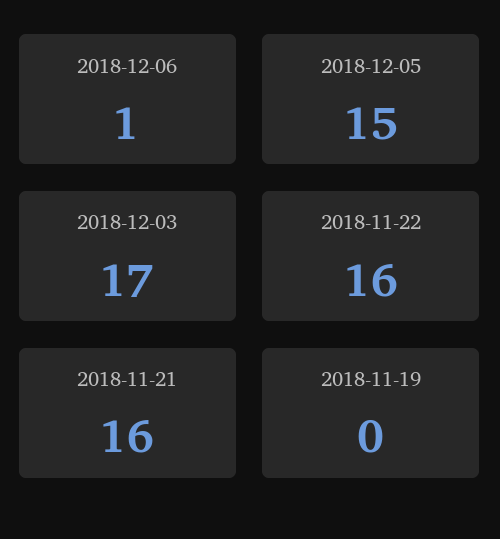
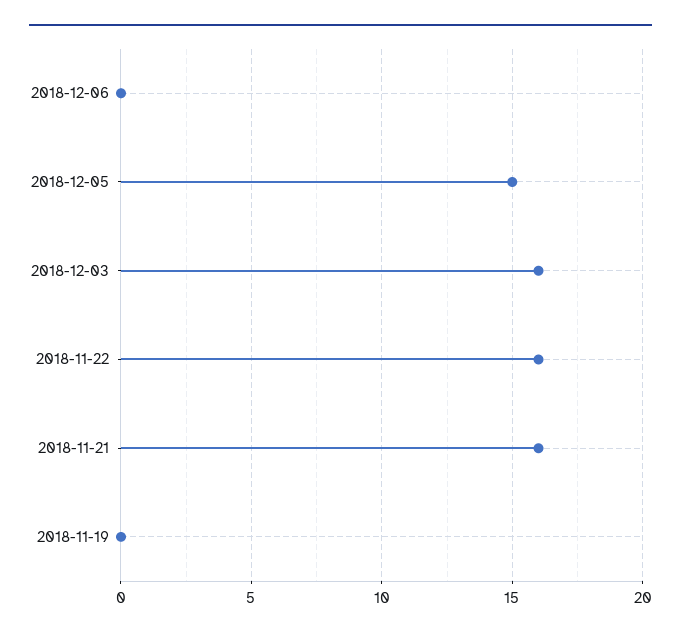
  {
-   "2018-12-06": 1,
+   "2018-12-06": 0,
    "2018-12-05": 15,
-   "2018-12-03": 17,
+   "2018-12-03": 16,
    "2018-11-22": 16,
    "2018-11-21": 16,
    "2018-11-19": 0
  }

